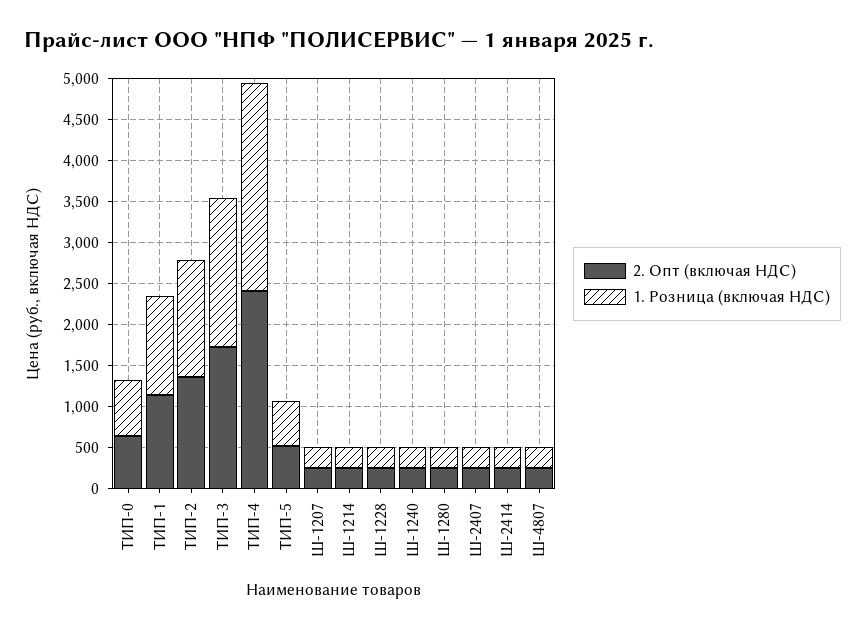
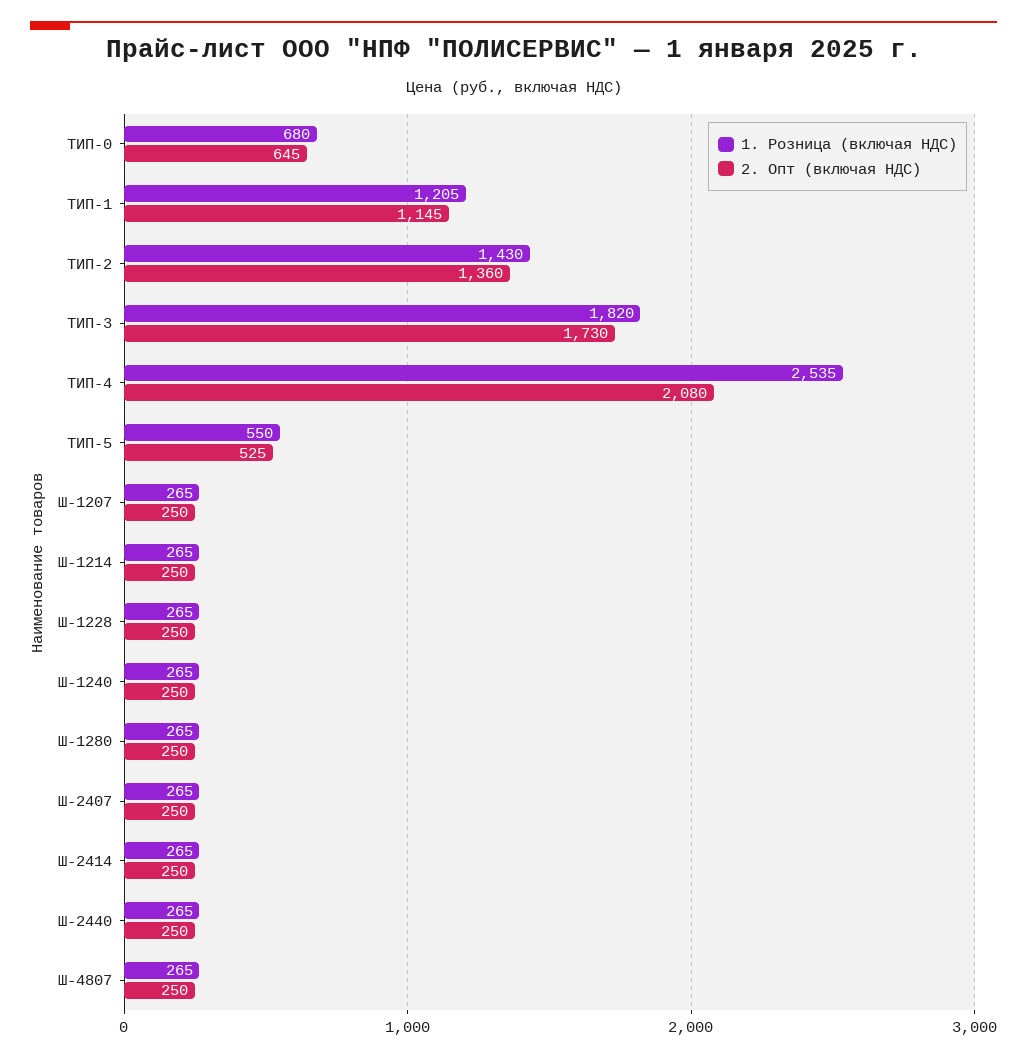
  {
    "2. Опт (включая НДС)": {
      "ТИП-0": 645,
      "ТИП-1": 1145,
      "ТИП-2": 1360,
      "ТИП-3": 1730,
-     "ТИП-4": 2400,
+     "ТИП-4": 2080,
      "ТИП-5": 525,
      "Ш-1207": 250,
      "Ш-1214": 250,
      "Ш-1228": 250,
      "Ш-1240": 250,
      "Ш-1280": 250,
      "Ш-2407": 250,
      "Ш-2414": 250,
-     "Ш-4807": 250
+     "Ш-4807": 250,
+     "Ш-2440": 250
    },
    "1. Розница (включая НДС)": {
      "ТИП-0": 680,
      "ТИП-1": 1205,
      "ТИП-2": 1430,
      "ТИП-3": 1820,
      "ТИП-4": 2535,
      "ТИП-5": 550,
      "Ш-1207": 265,
      "Ш-1214": 265,
      "Ш-1228": 265,
      "Ш-1240": 265,
      "Ш-1280": 265,
      "Ш-2407": 265,
      "Ш-2414": 265,
-     "Ш-4807": 265
+     "Ш-4807": 265,
+     "Ш-2440": 265
    }
  }

